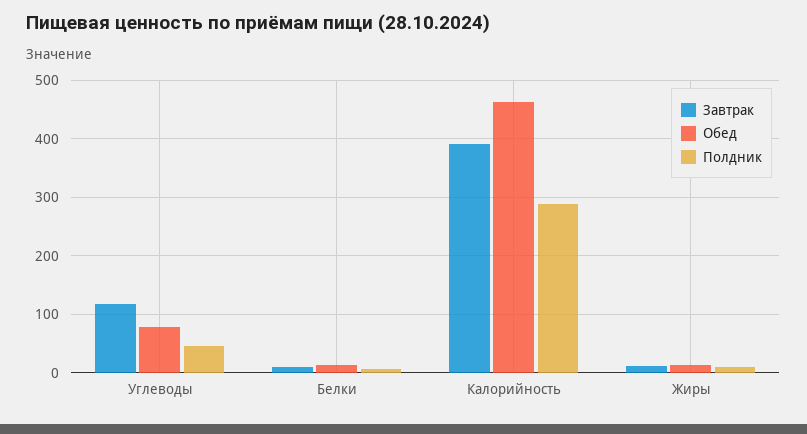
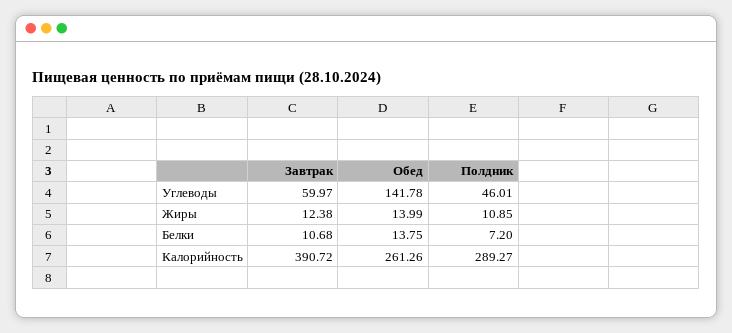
  {
    "Завтрак": {
-     "Углеводы": 120,
+     "Углеводы": 59.97,
      "Белки": 10.68,
      "Калорийность": 390.72,
      "Жиры": 12.38
    },
    "Обед": {
-     "Углеводы": 80,
+     "Углеводы": 141.78,
      "Белки": 13.75,
-     "Калорийность": 460,
+     "Калорийность": 261.26,
      "Жиры": 13.99
    },
    "Полдник": {
      "Углеводы": 46.01,
      "Белки": 7.2,
      "Калорийность": 289.27,
      "Жиры": 10.85
    }
  }

